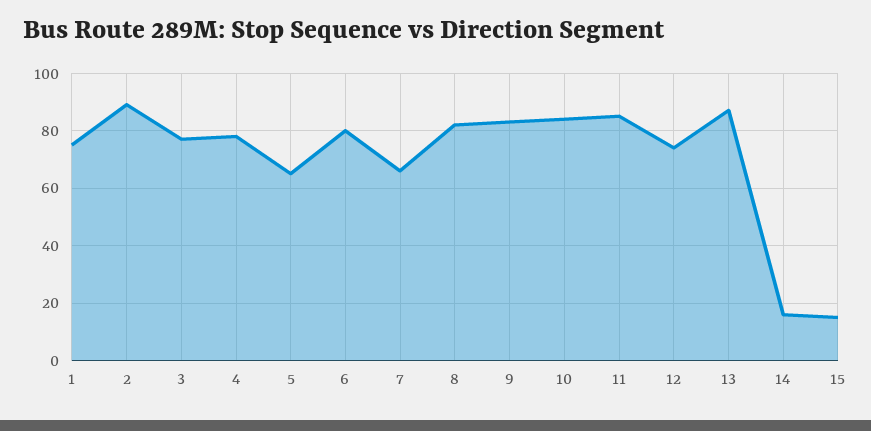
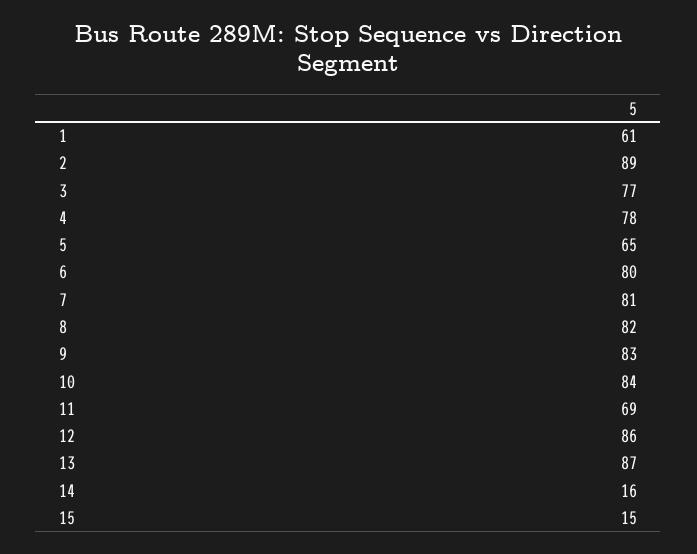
  {
-   "1": 75,
+   "1": 61,
    "2": 89,
    "3": 77,
    "4": 78,
    "5": 65,
    "6": 80,
-   "7": 65,
+   "7": 81,
    "8": 82,
    "9": 83,
    "10": 84,
-   "11": 85,
+   "11": 69,
-   "12": 75,
+   "12": 86,
    "13": 87,
    "14": 16,
    "15": 15
  }

